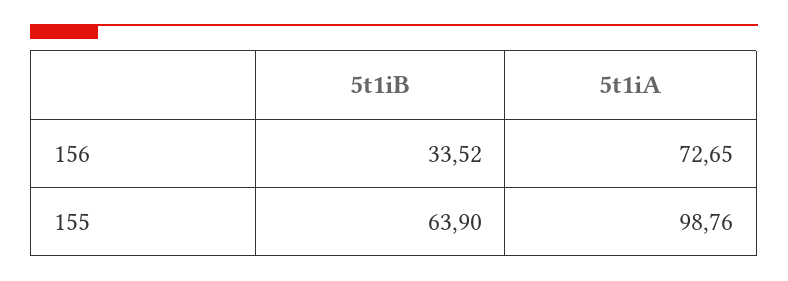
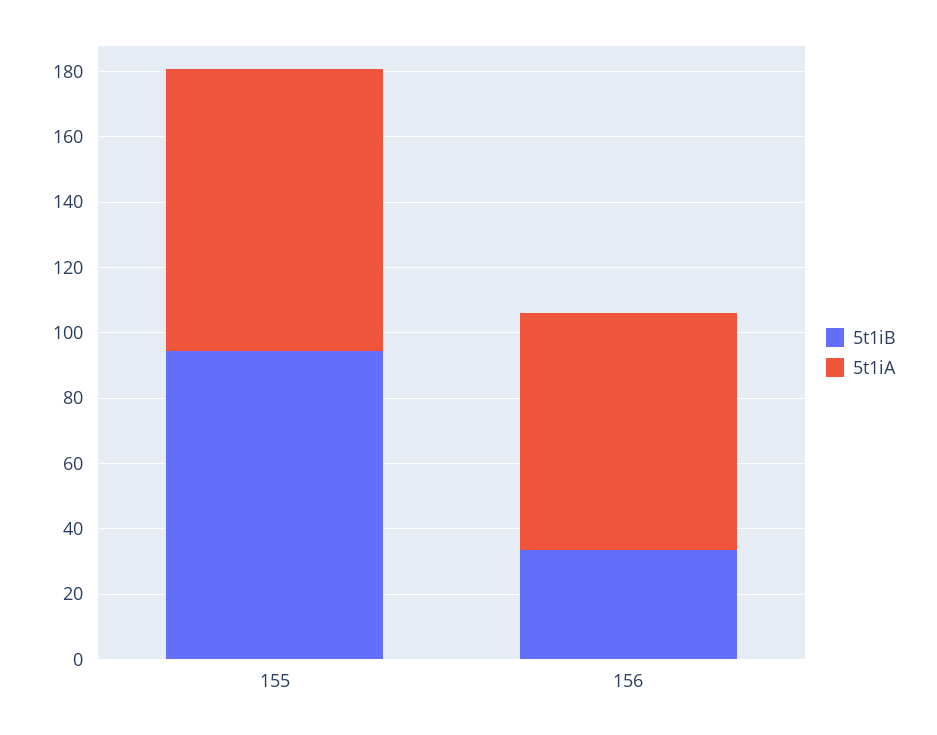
  {
    "5t1iB": {
      "156": 33.52,
-     "155": 63.9
+     "155": 95
    },
    "5t1iA": {
      "156": 72.65,
-     "155": 98.76
+     "155": 85
    }
  }

